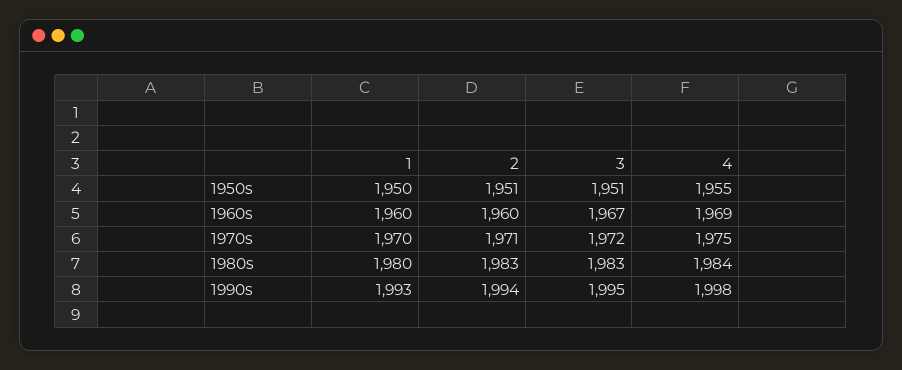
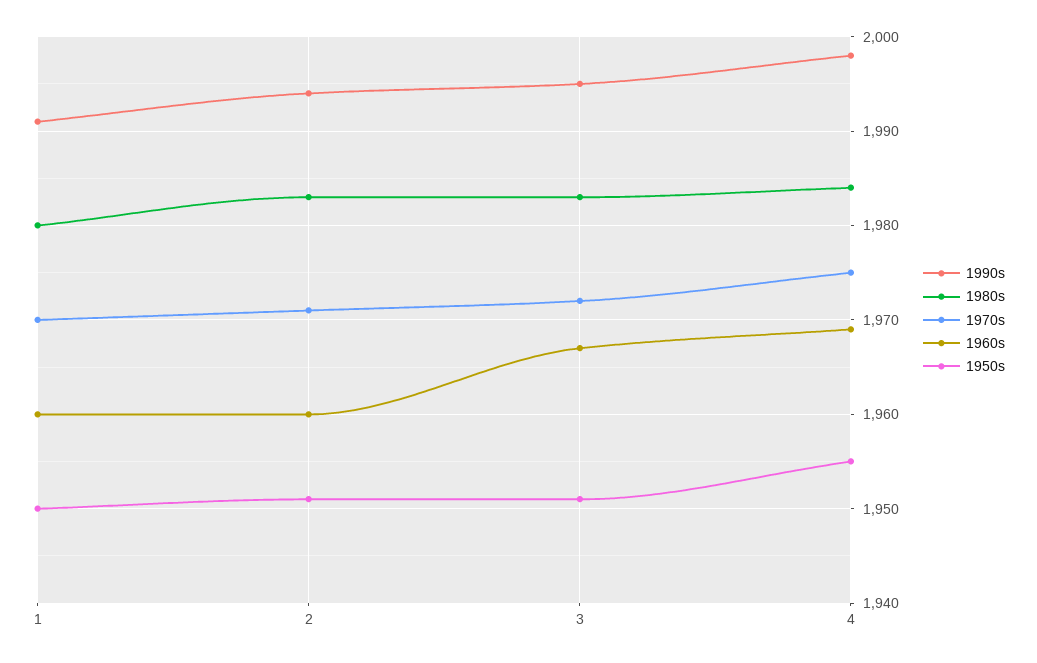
  {
    "1950s": {
      "1": 1950,
      "2": 1951,
      "3": 1951,
      "4": 1955
    },
    "1960s": {
      "1": 1960,
      "2": 1960,
      "3": 1967,
      "4": 1969
    },
    "1970s": {
      "1": 1970,
      "2": 1971,
      "3": 1972,
      "4": 1975
    },
    "1980s": {
      "1": 1980,
      "2": 1983,
      "3": 1983,
      "4": 1984
    },
    "1990s": {
-     "1": 1993,
+     "1": 1991,
      "2": 1994,
      "3": 1995,
      "4": 1998
    }
  }

